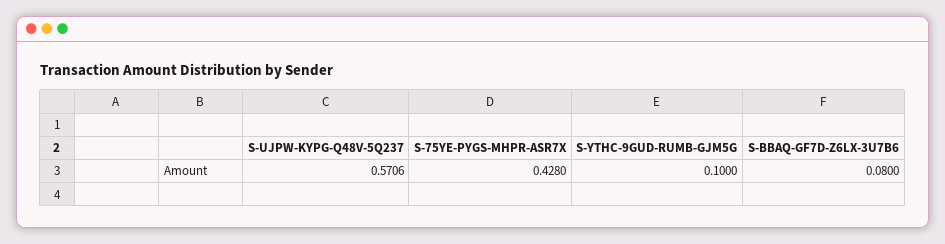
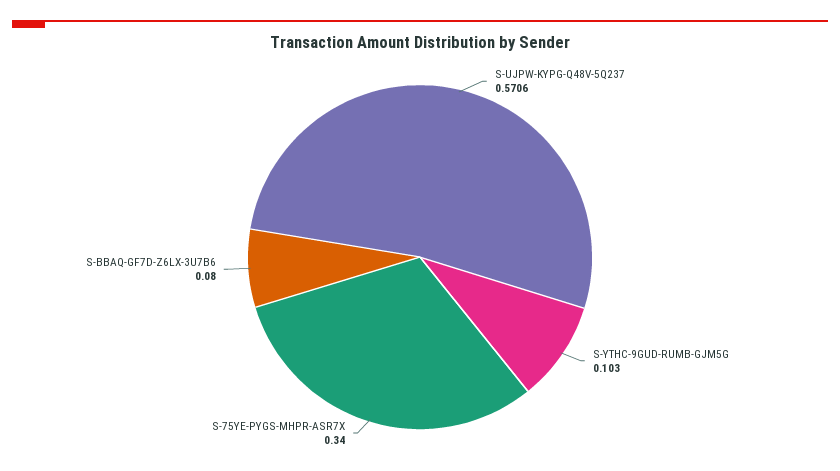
  {
    "S-UJPW-KYPG-Q48V-5Q237": 0.5706,
-   "S-75YE-PYGS-MHPR-ASR7X": 0.428,
+   "S-75YE-PYGS-MHPR-ASR7X": 0.34,
-   "S-YTHC-9GUD-RUMB-GJM5G": 0.1,
+   "S-YTHC-9GUD-RUMB-GJM5G": 0.103,
    "S-BBAQ-GF7D-Z6LX-3U7B6": 0.08
  }

